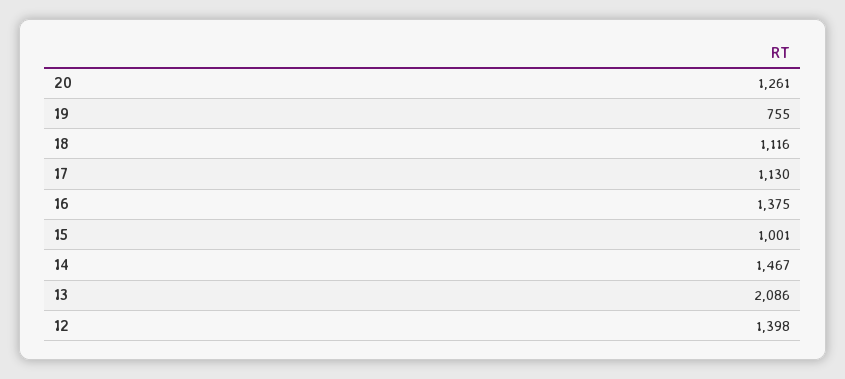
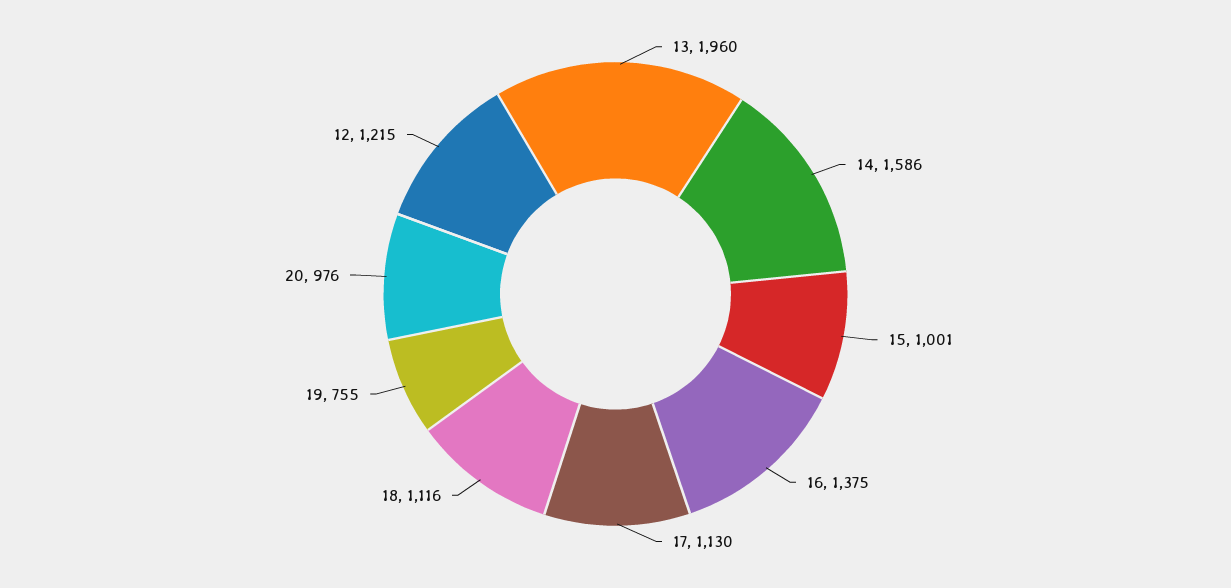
  {
-   "20": 1261,
+   "20": 976,
    "19": 755,
    "18": 1116,
    "17": 1130,
    "16": 1375,
    "15": 1001,
-   "14": 1467,
+   "14": 1586,
-   "13": 2086,
+   "13": 1960,
-   "12": 1398
+   "12": 1215
  }

